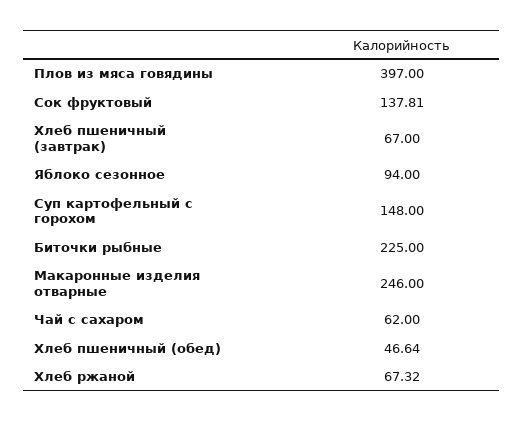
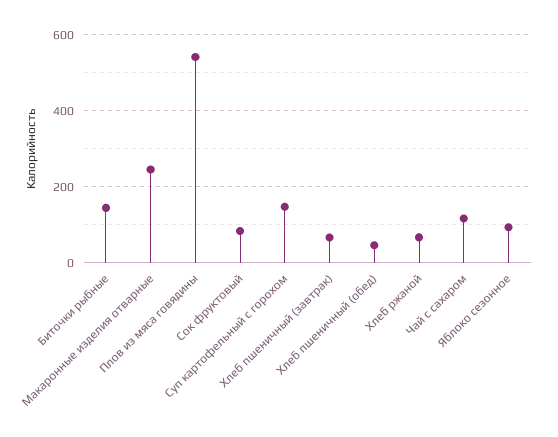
  {
-   "Плов из мяса говядины": 397,
+   "Плов из мяса говядины": 540,
-   "Сок фруктовый": 137.81,
+   "Сок фруктовый": 80,
    "Хлеб пшеничный (завтрак)": 67,
    "Яблоко сезонное": 94,
    "Суп картофельный с горохом": 148,
-   "Биточки рыбные": 225,
+   "Биточки рыбные": 140,
    "Макаронные изделия отварные": 246,
-   "Чай с сахаром": 62,
+   "Чай с сахаром": 120,
    "Хлеб пшеничный (обед)": 46.64,
    "Хлеб ржаной": 67.32
  }

